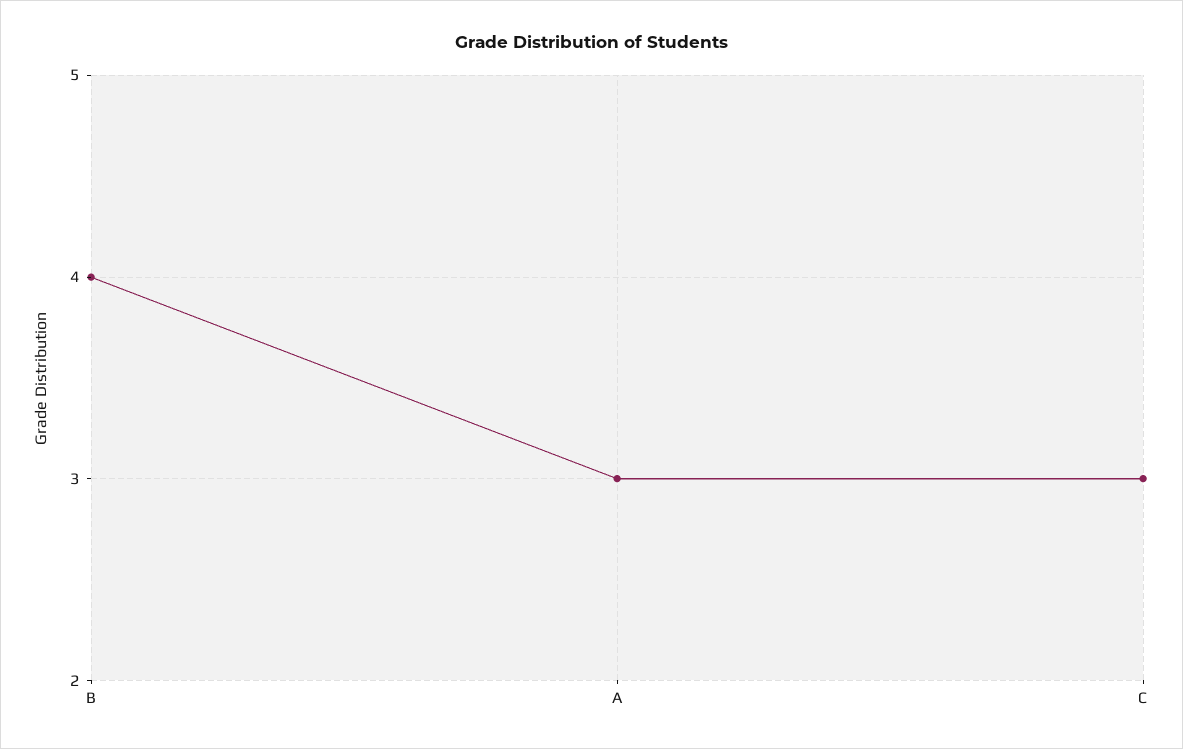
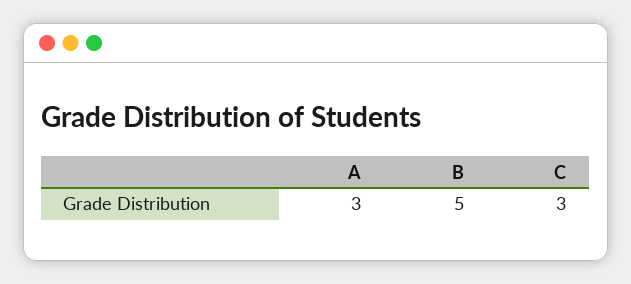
  {
-   "B": 4,
+   "B": 5,
    "A": 3,
    "C": 3
  }

